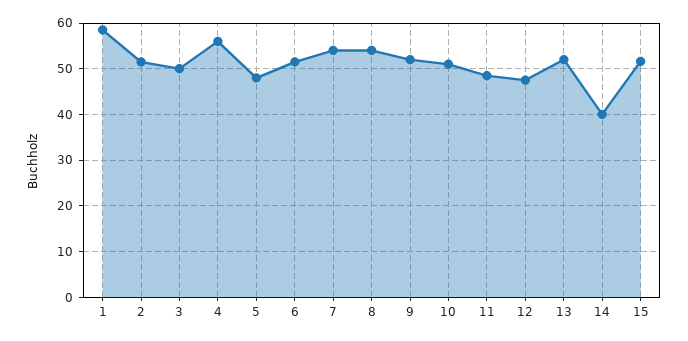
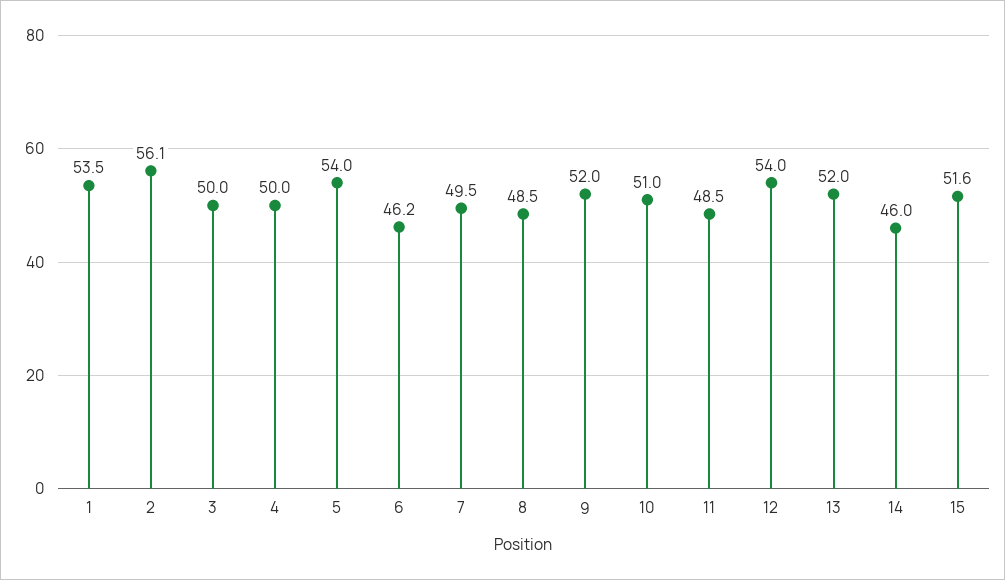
  {
-   "1": 58,
+   "1": 53.5,
-   "2": 52,
+   "2": 56.1,
    "3": 50,
-   "4": 56,
+   "4": 50,
-   "5": 48,
+   "5": 54,
-   "6": 52,
+   "6": 46.2,
-   "7": 54,
+   "7": 49.5,
-   "8": 54,
+   "8": 48.5,
    "9": 52,
    "10": 51,
    "11": 48.5,
-   "12": 48,
+   "12": 54,
    "13": 52,
-   "14": 40,
+   "14": 46,
    "15": 51.6
  }

